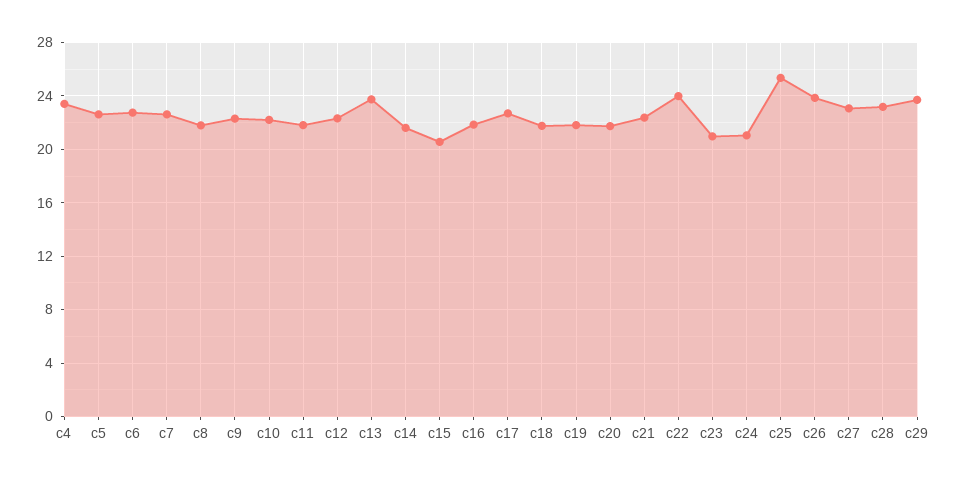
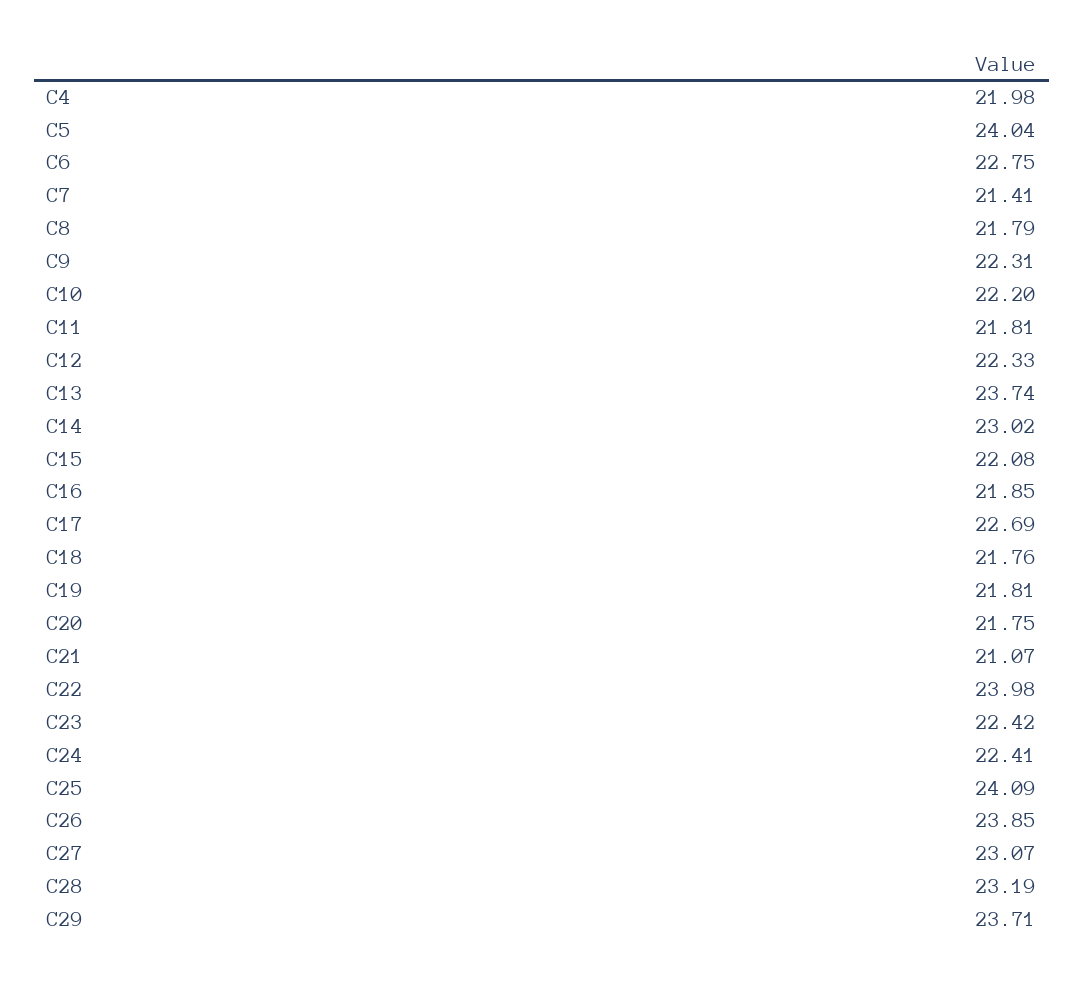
  {
-   "c4": 23.5,
+   "c4": 21.98,
-   "c5": 22.5,
+   "c5": 24.04,
    "c6": 22.75,
-   "c7": 22.5,
+   "c7": 21.41,
    "c8": 21.79,
    "c9": 22.31,
    "c10": 22.2,
    "c11": 21.81,
    "c12": 22.33,
    "c13": 23.74,
-   "c14": 21.5,
+   "c14": 23.02,
-   "c15": 20.5,
+   "c15": 22.08,
    "c16": 21.85,
    "c17": 22.69,
    "c18": 21.76,
    "c19": 21.81,
    "c20": 21.75,
-   "c21": 22.5,
+   "c21": 21.07,
    "c22": 23.98,
-   "c23": 21,
+   "c23": 22.42,
-   "c24": 21,
+   "c24": 22.41,
-   "c25": 25.5,
+   "c25": 24.09,
    "c26": 23.85,
    "c27": 23.07,
    "c28": 23.19,
    "c29": 23.71
  }

